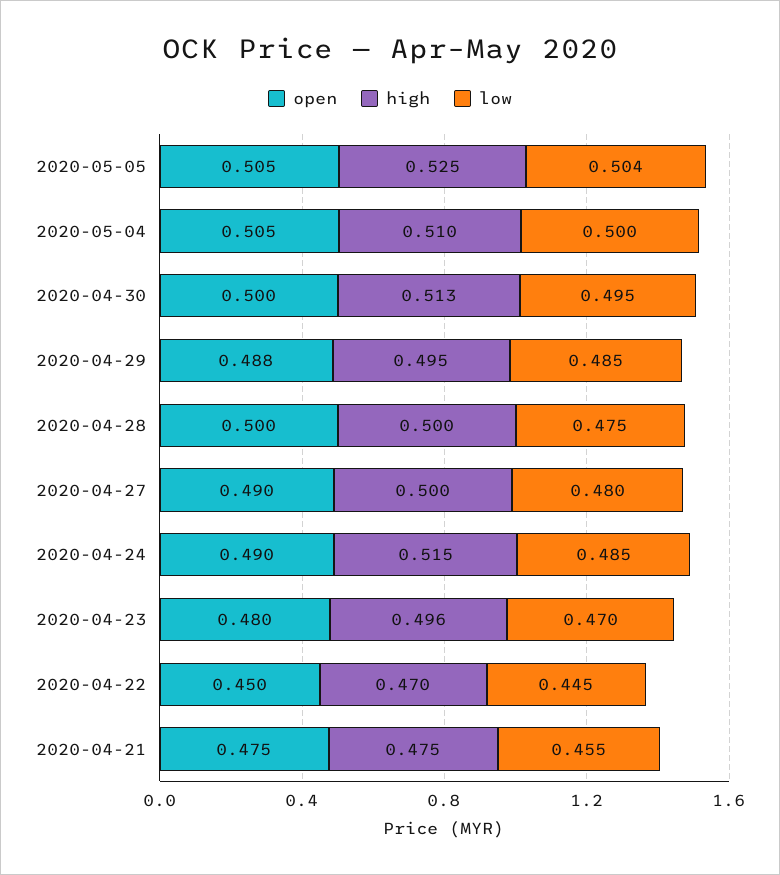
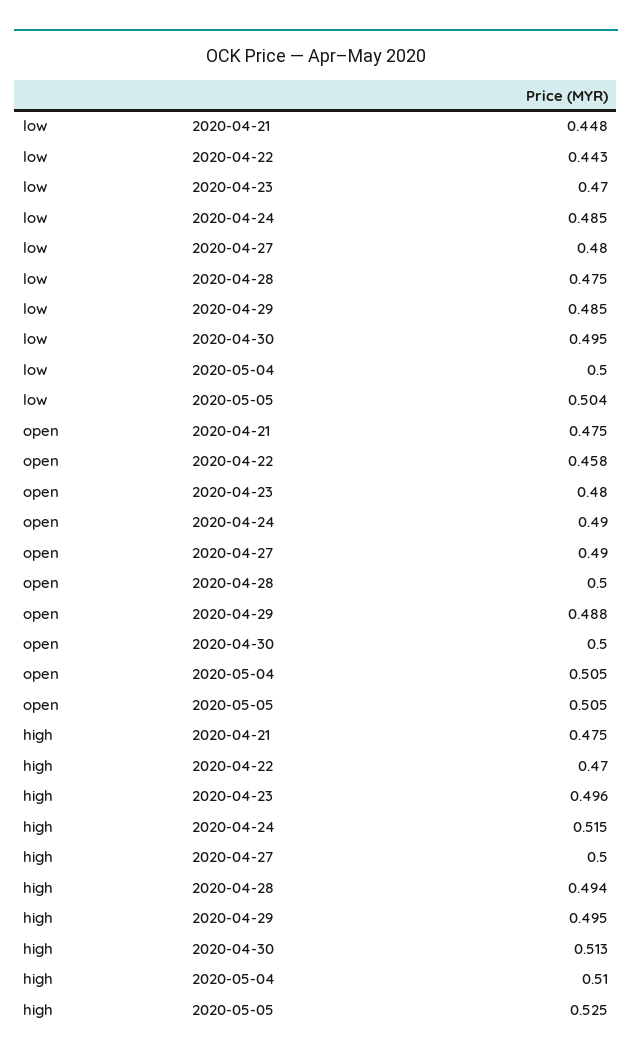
  {
    "open": {
      "2020-05-05": 0.505,
      "2020-05-04": 0.505,
      "2020-04-30": 0.5,
      "2020-04-29": 0.488,
      "2020-04-28": 0.5,
      "2020-04-27": 0.49,
      "2020-04-24": 0.49,
      "2020-04-23": 0.48,
-     "2020-04-22": 0.45,
+     "2020-04-22": 0.458,
      "2020-04-21": 0.475
    },
    "high": {
      "2020-05-05": 0.525,
      "2020-05-04": 0.51,
      "2020-04-30": 0.513,
      "2020-04-29": 0.495,
-     "2020-04-28": 0.5,
+     "2020-04-28": 0.494,
      "2020-04-27": 0.5,
      "2020-04-24": 0.515,
      "2020-04-23": 0.496,
      "2020-04-22": 0.47,
      "2020-04-21": 0.475
    },
    "low": {
      "2020-05-05": 0.504,
      "2020-05-04": 0.5,
      "2020-04-30": 0.495,
      "2020-04-29": 0.485,
      "2020-04-28": 0.475,
      "2020-04-27": 0.48,
      "2020-04-24": 0.485,
      "2020-04-23": 0.47,
-     "2020-04-22": 0.445,
+     "2020-04-22": 0.443,
-     "2020-04-21": 0.455
+     "2020-04-21": 0.448
    }
  }

